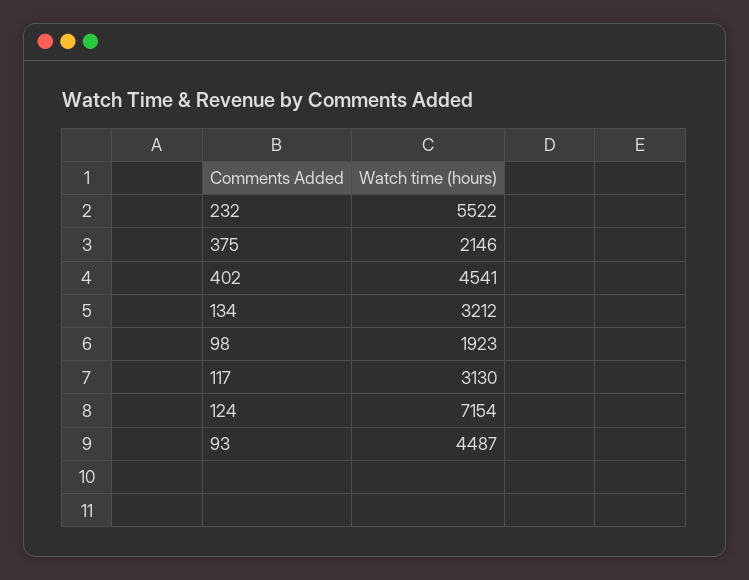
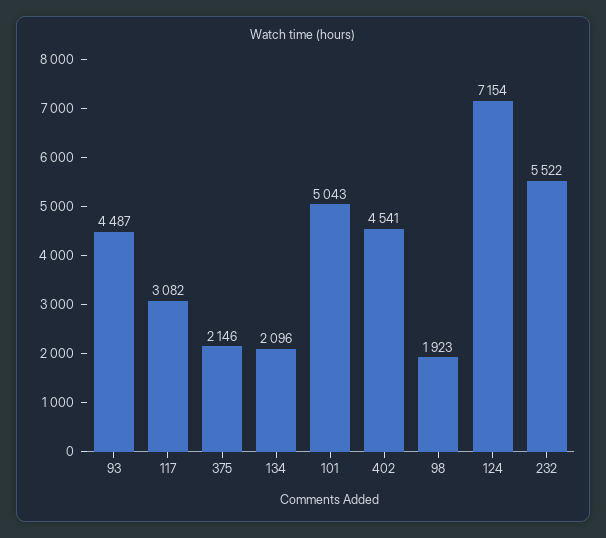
  {
    "232": 5522,
    "375": 2146,
    "402": 4541,
-   "134": 3212,
+   "134": 2096,
    "98": 1923,
-   "117": 3130,
+   "117": 3082,
    "124": 7154,
-   "93": 4487
+   "93": 4487,
+   "101": 5043
  }

